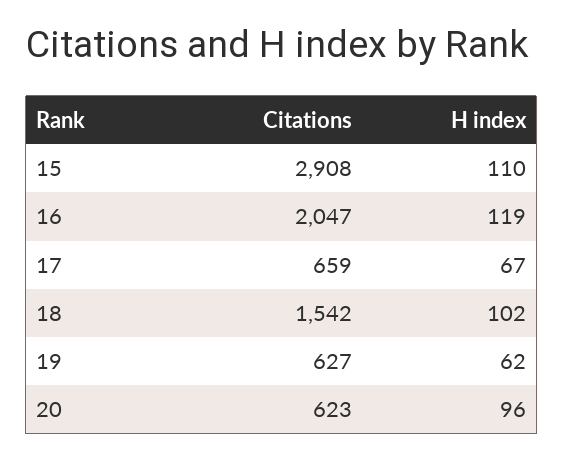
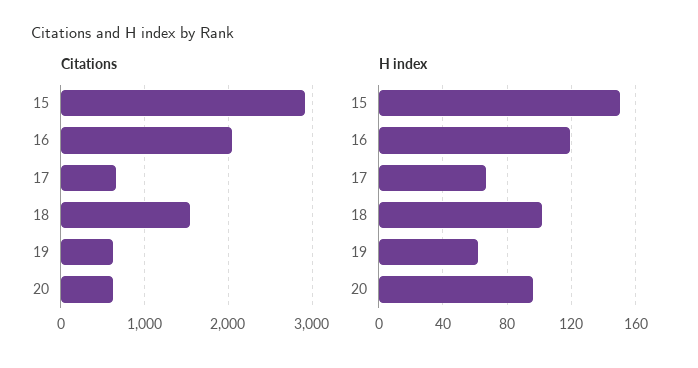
  {
    "Citations": {
      "15": 2908,
      "16": 2047,
      "17": 659,
      "18": 1542,
      "19": 627,
      "20": 623
    },
    "H index": {
-     "15": 110,
+     "15": 150,
      "16": 119,
      "17": 67,
      "18": 102,
      "19": 62,
      "20": 96
    }
  }

